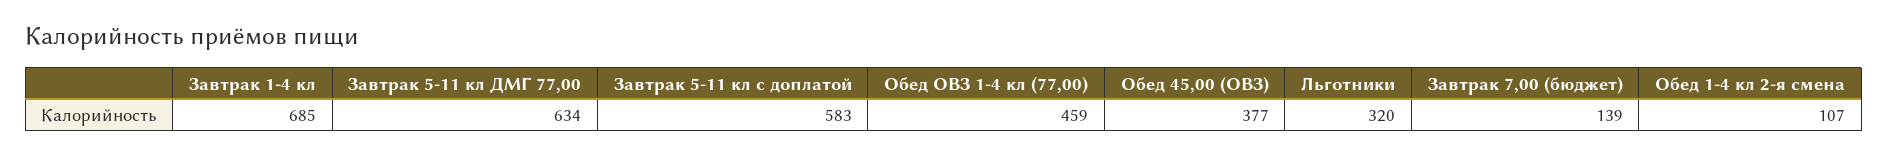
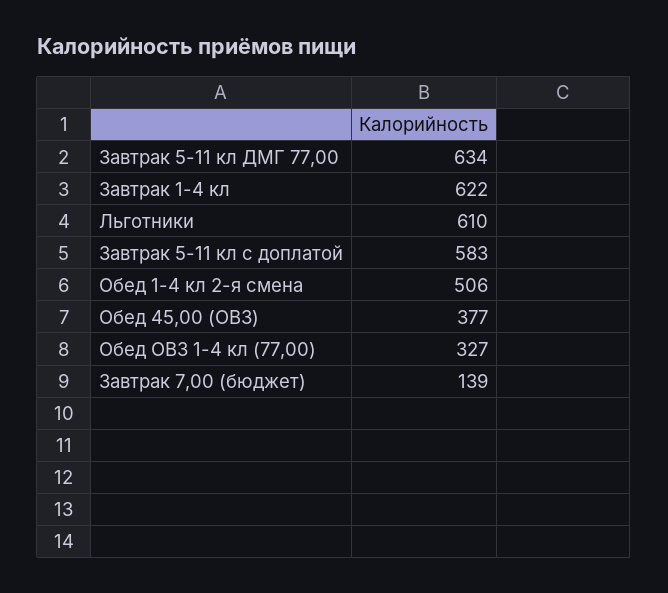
  {
-   "Завтрак 1-4 кл": 685,
+   "Завтрак 1-4 кл": 622,
    "Завтрак 5-11 кл ДМГ 77,00": 634,
    "Завтрак 5-11 кл с доплатой": 583,
-   "Обед ОВЗ 1-4 кл (77,00)": 459,
+   "Обед ОВЗ 1-4 кл (77,00)": 327,
    "Обед 45,00 (ОВЗ)": 377,
-   "Льготники": 320,
+   "Льготники": 610,
    "Завтрак 7,00 (бюджет)": 139,
-   "Обед 1-4 кл 2-я смена": 107
+   "Обед 1-4 кл 2-я смена": 506
  }

